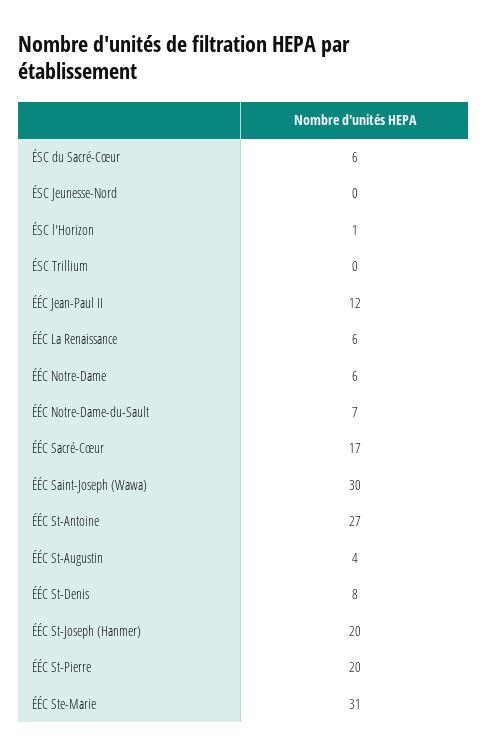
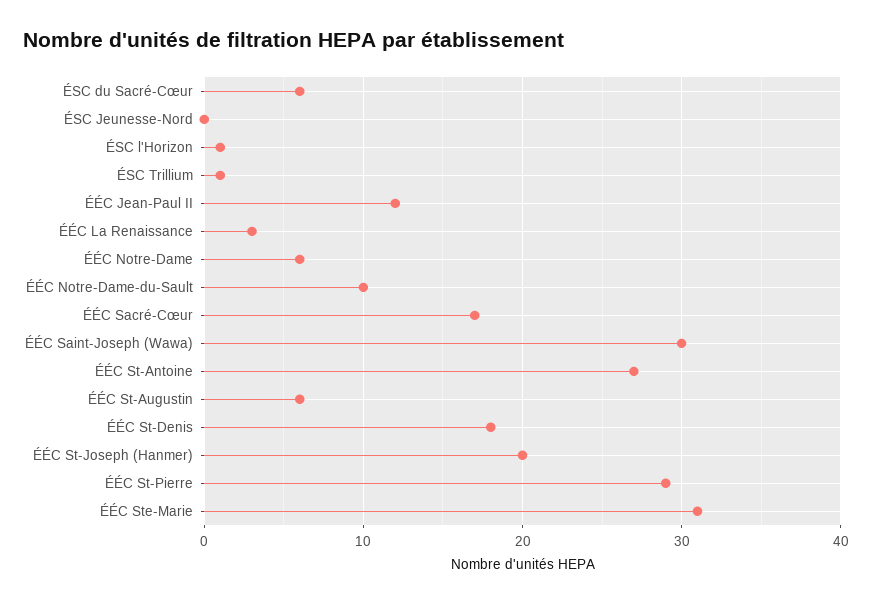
  {
    "ÉSC du Sacré-Cœur": 6,
    "ÉSC Jeunesse-Nord": 0,
    "ÉSC l'Horizon": 1,
-   "ÉSC Trillium": 0,
+   "ÉSC Trillium": 1,
    "ÉÉC Jean-Paul II": 12,
-   "ÉÉC La Renaissance": 6,
+   "ÉÉC La Renaissance": 3,
    "ÉÉC Notre-Dame": 6,
-   "ÉÉC Notre-Dame-du-Sault": 7,
+   "ÉÉC Notre-Dame-du-Sault": 10,
    "ÉÉC Sacré-Cœur": 17,
    "ÉÉC Saint-Joseph (Wawa)": 30,
    "ÉÉC St-Antoine": 27,
-   "ÉÉC St-Augustin": 4,
+   "ÉÉC St-Augustin": 6,
-   "ÉÉC St-Denis": 8,
+   "ÉÉC St-Denis": 18,
    "ÉÉC St-Joseph (Hanmer)": 20,
-   "ÉÉC St-Pierre": 20,
+   "ÉÉC St-Pierre": 29,
    "ÉÉC Ste-Marie": 31
  }

